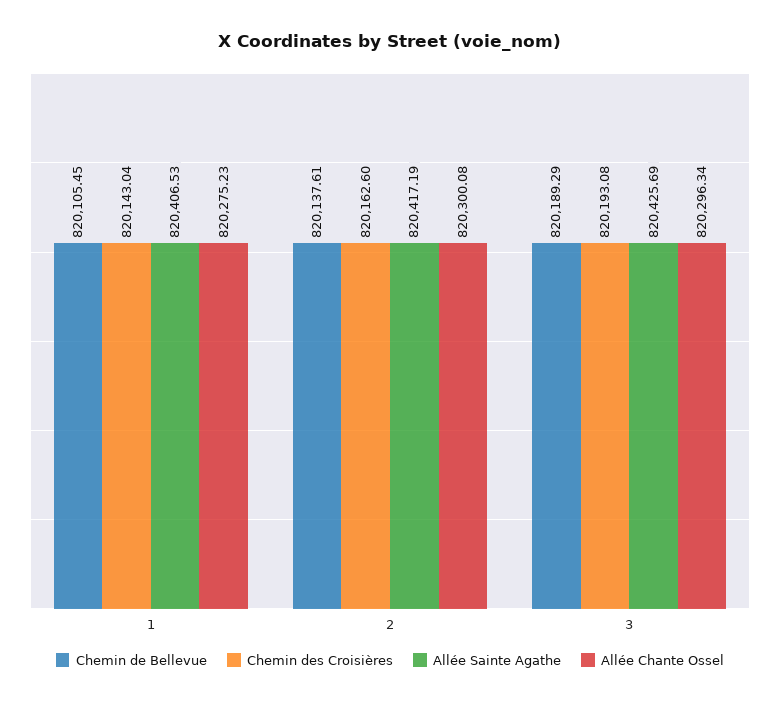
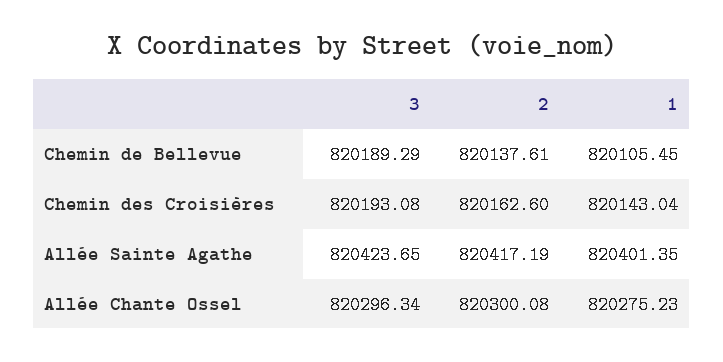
  {
    "Chemin de Bellevue": {
      "1": 820105.45,
      "2": 820137.61,
      "3": 820189.29
    },
    "Chemin des Croisières": {
      "1": 820143.04,
      "2": 820162.6,
      "3": 820193.08
    },
    "Allée Sainte Agathe": {
-     "1": 820406.53,
+     "1": 820401.35,
      "2": 820417.19,
-     "3": 820425.69
+     "3": 820423.65
    },
    "Allée Chante Ossel": {
      "1": 820275.23,
      "2": 820300.08,
      "3": 820296.34
    }
  }

